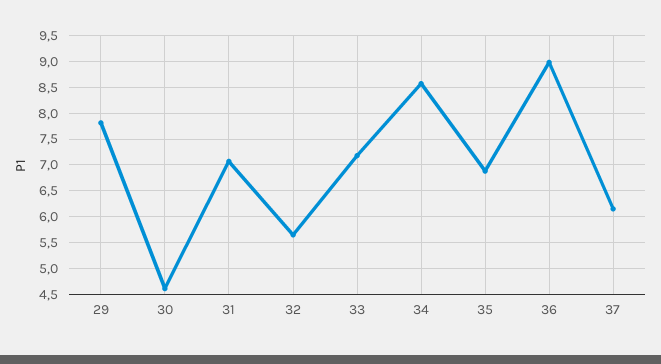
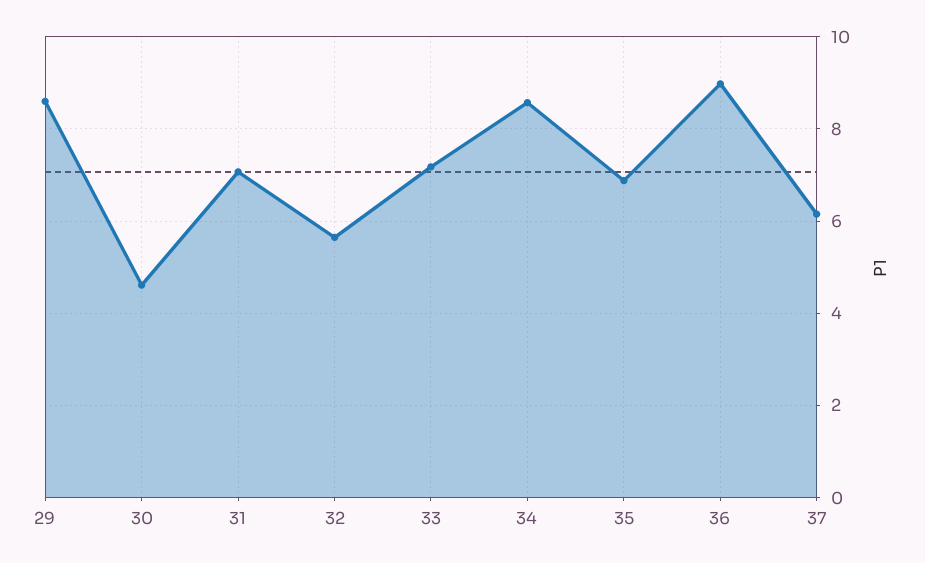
  {
-   "29": 7.75,
+   "29": 8.6,
    "30": 4.6,
    "31": 7,
    "32": 5.6,
    "33": 7.2,
    "34": 8.6,
    "35": 6.8,
    "36": 9,
    "37": 6.2
  }

